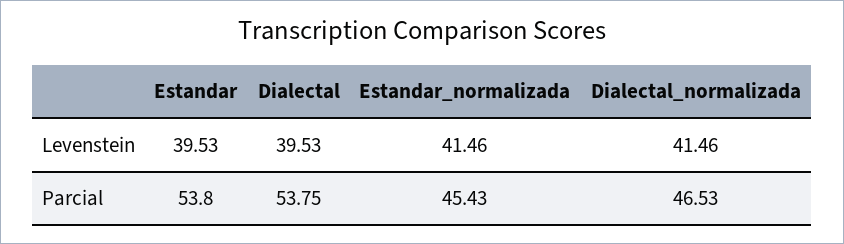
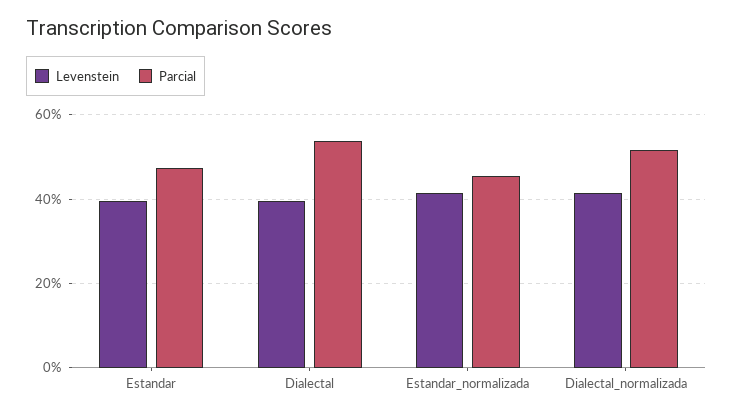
  {
    "Levenstein": {
      "Estandar": 39.53,
      "Dialectal": 39.53,
      "Estandar_normalizada": 41.46,
      "Dialectal_normalizada": 41.46
    },
    "Parcial": {
-     "Estandar": 53.8,
+     "Estandar": 48,
      "Dialectal": 53.75,
      "Estandar_normalizada": 45.43,
-     "Dialectal_normalizada": 46.53
+     "Dialectal_normalizada": 52
    }
  }

